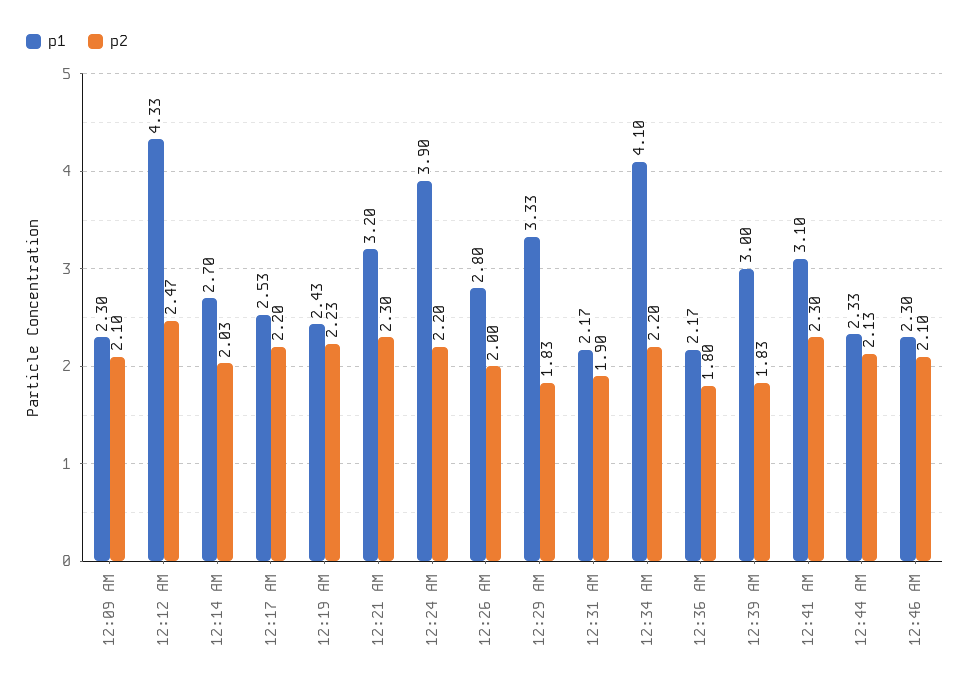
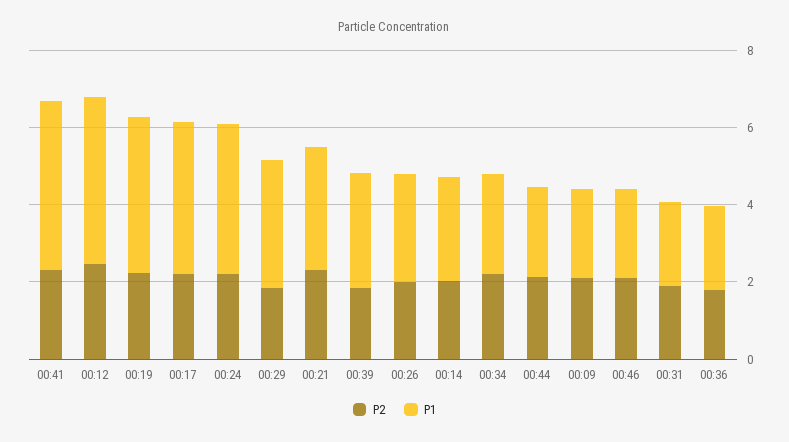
  {
    "p1": {
      "12:09 AM": 2.3,
      "12:12 AM": 4.33,
      "12:14 AM": 2.7,
-     "12:17 AM": 2.53,
+     "12:17 AM": 4,
-     "12:19 AM": 2.43,
+     "12:19 AM": 4,
      "12:21 AM": 3.2,
      "12:24 AM": 3.9,
      "12:26 AM": 2.8,
      "12:29 AM": 3.33,
      "12:31 AM": 2.17,
-     "12:34 AM": 4.1,
+     "12:34 AM": 2.5,
      "12:36 AM": 2.17,
      "12:39 AM": 3,
-     "12:41 AM": 3.1,
+     "12:41 AM": 4.5,
      "12:44 AM": 2.33,
      "12:46 AM": 2.3
    },
    "p2": {
      "12:09 AM": 2.1,
      "12:12 AM": 2.47,
      "12:14 AM": 2.03,
      "12:17 AM": 2.2,
      "12:19 AM": 2.23,
      "12:21 AM": 2.3,
      "12:24 AM": 2.2,
      "12:26 AM": 2,
      "12:29 AM": 1.83,
      "12:31 AM": 1.9,
      "12:34 AM": 2.2,
      "12:36 AM": 1.8,
      "12:39 AM": 1.83,
      "12:41 AM": 2.3,
      "12:44 AM": 2.13,
      "12:46 AM": 2.1
    }
  }

